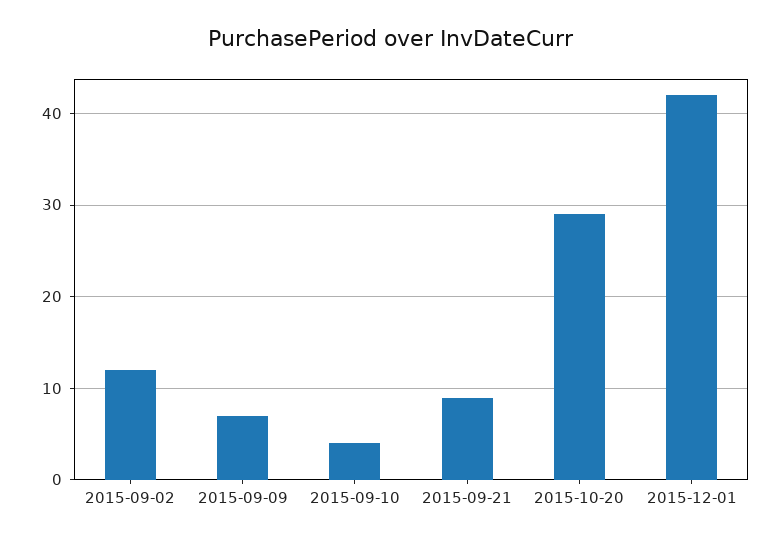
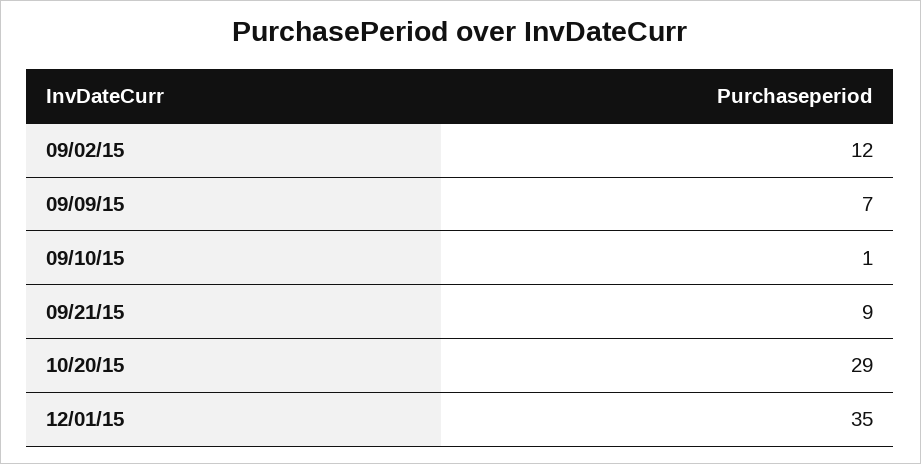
  {
    "2015-09-02": 12,
    "2015-09-09": 7,
-   "2015-09-10": 4,
+   "2015-09-10": 1,
    "2015-09-21": 9,
    "2015-10-20": 29,
-   "2015-12-01": 42
+   "2015-12-01": 35
  }

